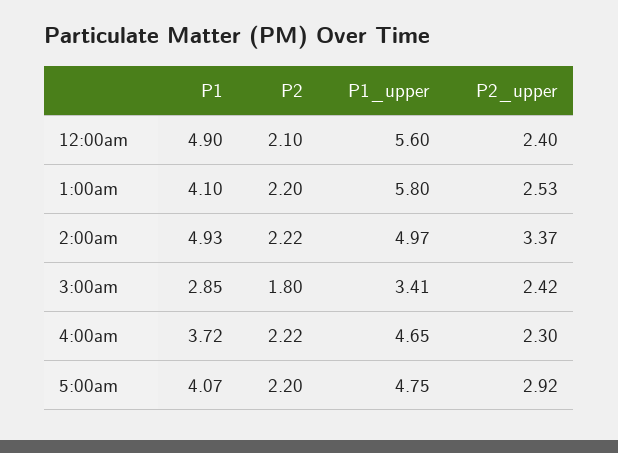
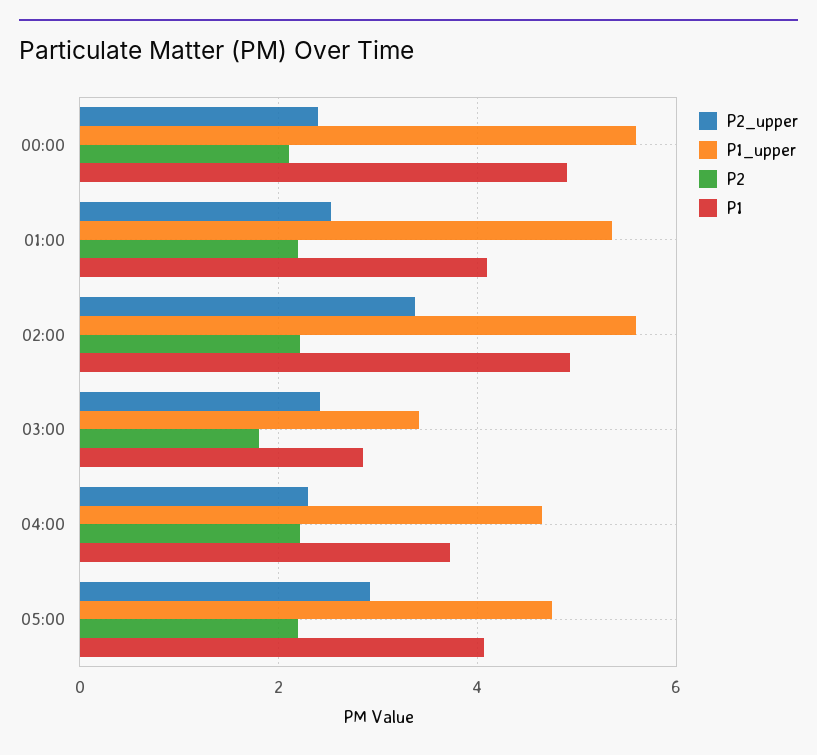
  {
    "P1": {
      "12:00am": 4.9,
      "1:00am": 4.1,
      "2:00am": 4.93,
      "3:00am": 2.85,
      "4:00am": 3.72,
      "5:00am": 4.07
    },
    "P2": {
      "12:00am": 2.1,
      "1:00am": 2.2,
      "2:00am": 2.22,
      "3:00am": 1.8,
      "4:00am": 2.22,
      "5:00am": 2.2
    },
    "P1_upper": {
      "12:00am": 5.6,
-     "1:00am": 5.8,
+     "1:00am": 5.4,
-     "2:00am": 4.97,
+     "2:00am": 5.6,
      "3:00am": 3.41,
      "4:00am": 4.65,
      "5:00am": 4.75
    },
    "P2_upper": {
      "12:00am": 2.4,
      "1:00am": 2.53,
      "2:00am": 3.37,
      "3:00am": 2.42,
      "4:00am": 2.3,
      "5:00am": 2.92
    }
  }

